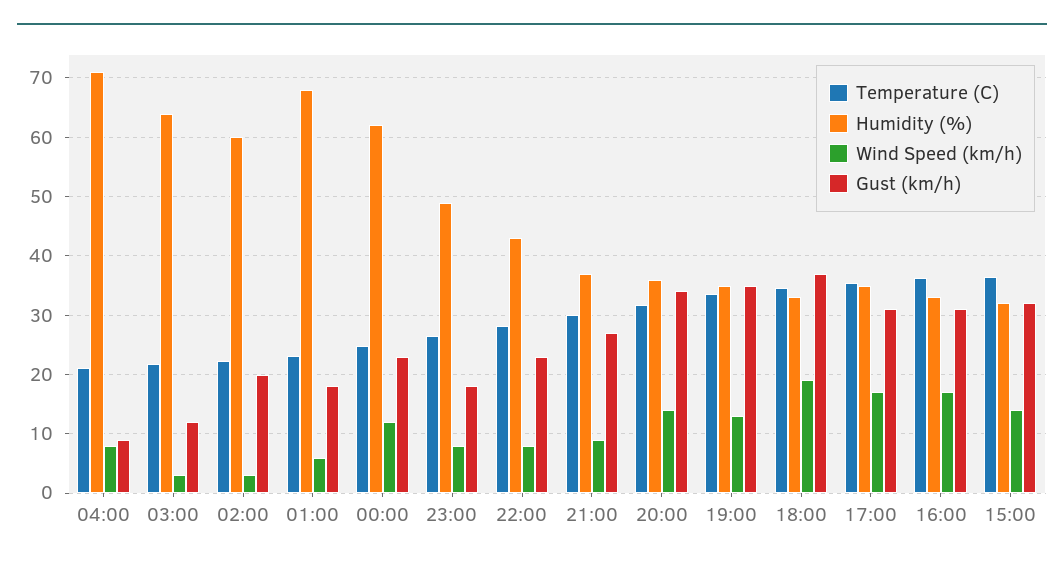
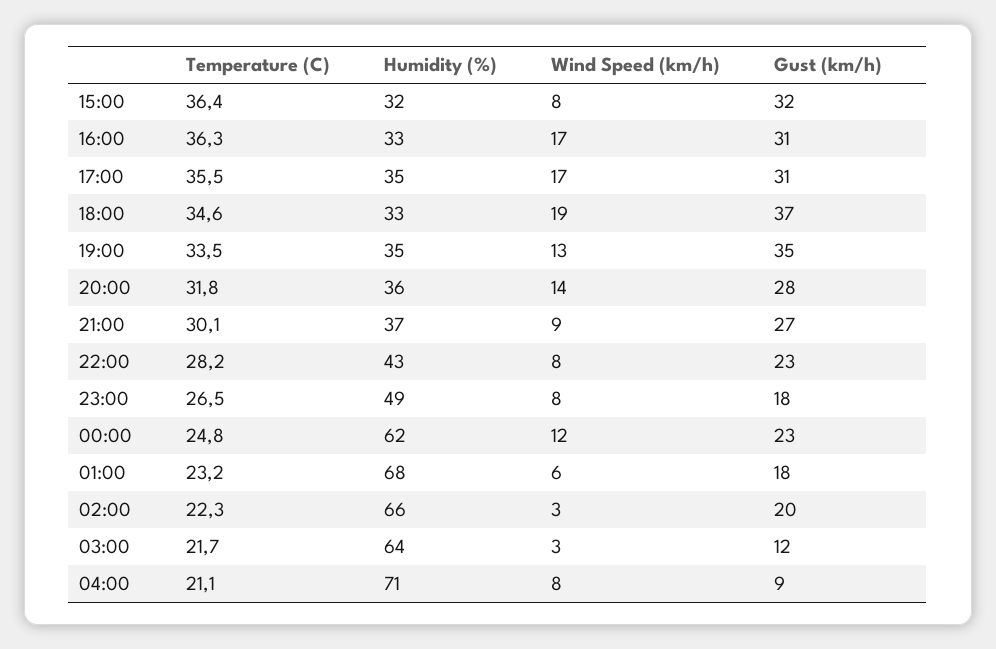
  {
    "Temperature (C)": {
      "04:00": 21.1,
      "03:00": 21.7,
      "02:00": 22.3,
      "01:00": 23.2,
      "00:00": 24.8,
      "23:00": 26.5,
      "22:00": 28.2,
      "21:00": 30.1,
      "20:00": 31.8,
      "19:00": 33.5,
      "18:00": 34.6,
      "17:00": 35.5,
      "16:00": 36.3,
      "15:00": 36.4
    },
    "Humidity (%)": {
      "04:00": 71,
      "03:00": 64,
-     "02:00": 60,
+     "02:00": 66,
      "01:00": 68,
      "00:00": 62,
      "23:00": 49,
      "22:00": 43,
      "21:00": 37,
      "20:00": 36,
      "19:00": 35,
      "18:00": 33,
      "17:00": 35,
      "16:00": 33,
      "15:00": 32
    },
    "Wind Speed (km/h)": {
      "04:00": 8,
      "03:00": 3,
      "02:00": 3,
      "01:00": 6,
      "00:00": 12,
      "23:00": 8,
      "22:00": 8,
      "21:00": 9,
      "20:00": 14,
      "19:00": 13,
      "18:00": 19,
      "17:00": 17,
      "16:00": 17,
-     "15:00": 14
+     "15:00": 8
    },
    "Gust (km/h)": {
      "04:00": 9,
      "03:00": 12,
      "02:00": 20,
      "01:00": 18,
      "00:00": 23,
      "23:00": 18,
      "22:00": 23,
      "21:00": 27,
-     "20:00": 34,
+     "20:00": 28,
      "19:00": 35,
      "18:00": 37,
      "17:00": 31,
      "16:00": 31,
      "15:00": 32
    }
  }

